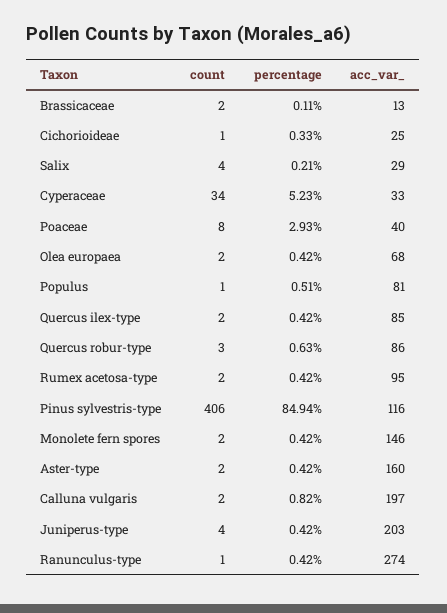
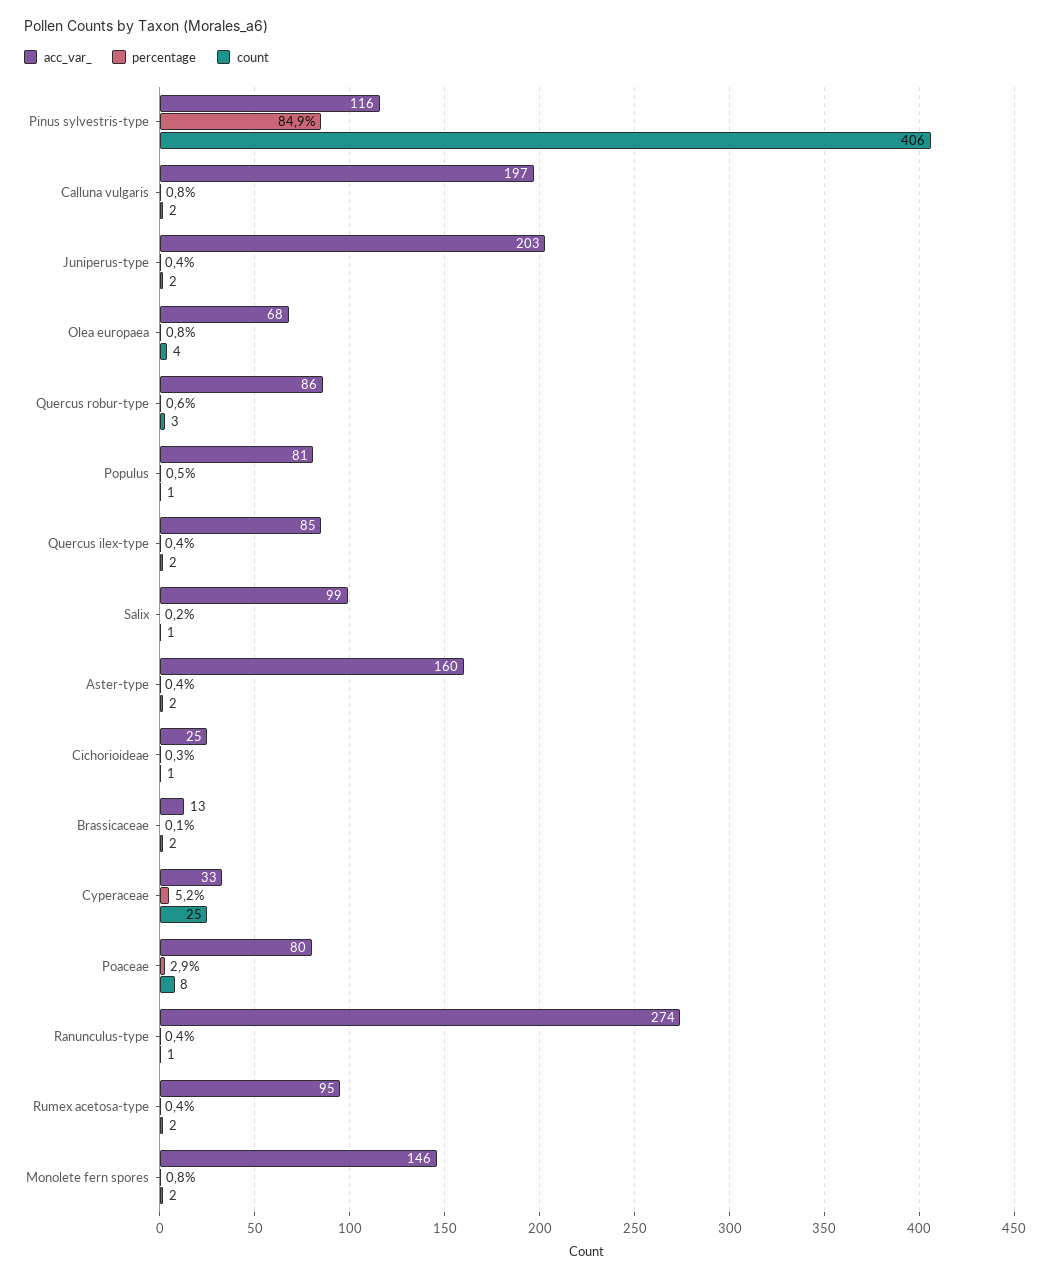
  {
    "count": {
      "Brassicaceae": 2,
      "Cichorioideae": 1,
-     "Salix": 4,
+     "Salix": 1,
-     "Cyperaceae": 34,
+     "Cyperaceae": 25,
      "Poaceae": 8,
-     "Olea europaea": 2,
+     "Olea europaea": 4,
      "Populus": 1,
      "Quercus ilex-type": 2,
      "Quercus robur-type": 3,
      "Rumex acetosa-type": 2,
      "Pinus sylvestris-type": 406,
      "Monolete fern spores": 2,
      "Aster-type": 2,
      "Calluna vulgaris": 2,
-     "Juniperus-type": 4,
+     "Juniperus-type": 2,
      "Ranunculus-type": 1
    },
    "percentage": {
      "Brassicaceae": 0.11,
      "Cichorioideae": 0.33,
      "Salix": 0.21,
      "Cyperaceae": 5.23,
      "Poaceae": 2.93,
-     "Olea europaea": 0.42,
+     "Olea europaea": 0.8,
      "Populus": 0.51,
      "Quercus ilex-type": 0.42,
      "Quercus robur-type": 0.63,
      "Rumex acetosa-type": 0.42,
      "Pinus sylvestris-type": 84.94,
-     "Monolete fern spores": 0.42,
+     "Monolete fern spores": 0.8,
      "Aster-type": 0.42,
      "Calluna vulgaris": 0.82,
      "Juniperus-type": 0.42,
      "Ranunculus-type": 0.42
    },
    "acc_var_": {
      "Brassicaceae": 13,
      "Cichorioideae": 25,
-     "Salix": 29,
+     "Salix": 99,
      "Cyperaceae": 33,
-     "Poaceae": 40,
+     "Poaceae": 80,
      "Olea europaea": 68,
      "Populus": 81,
      "Quercus ilex-type": 85,
      "Quercus robur-type": 86,
      "Rumex acetosa-type": 95,
      "Pinus sylvestris-type": 116,
      "Monolete fern spores": 146,
      "Aster-type": 160,
      "Calluna vulgaris": 197,
      "Juniperus-type": 203,
      "Ranunculus-type": 274
    }
  }

